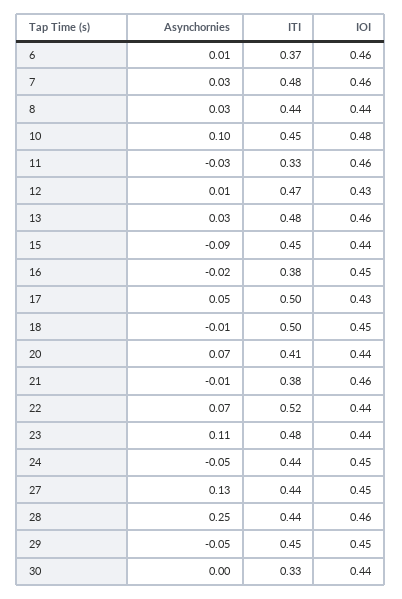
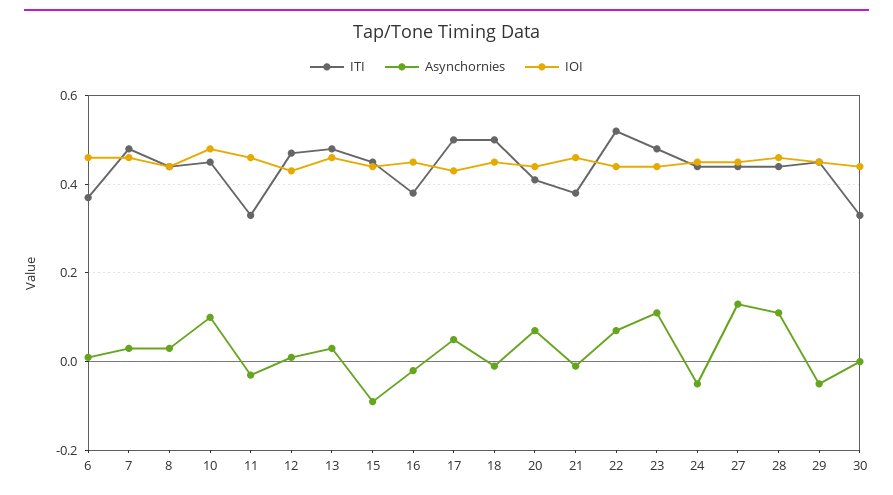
  {
    "Asynchornies": {
      "6": 0.01,
      "7": 0.03,
      "8": 0.03,
      "10": 0.1,
      "11": -0.03,
      "12": 0.01,
      "13": 0.03,
      "15": -0.09,
      "16": -0.02,
      "17": 0.05,
      "18": -0.01,
      "20": 0.07,
      "21": -0.01,
      "22": 0.07,
      "23": 0.11,
      "24": -0.05,
      "27": 0.13,
-     "28": 0.25,
+     "28": 0.1,
      "29": -0.05,
      "30": 0
    },
    "ITI": {
      "6": 0.37,
      "7": 0.48,
      "8": 0.44,
      "10": 0.45,
      "11": 0.33,
      "12": 0.47,
      "13": 0.48,
      "15": 0.45,
      "16": 0.38,
      "17": 0.5,
      "18": 0.5,
      "20": 0.41,
      "21": 0.38,
      "22": 0.52,
      "23": 0.48,
      "24": 0.44,
      "27": 0.44,
      "28": 0.44,
      "29": 0.45,
      "30": 0.33
    },
    "IOI": {
      "6": 0.46,
      "7": 0.46,
      "8": 0.44,
      "10": 0.48,
      "11": 0.46,
      "12": 0.43,
      "13": 0.46,
      "15": 0.44,
      "16": 0.45,
      "17": 0.43,
      "18": 0.45,
      "20": 0.44,
      "21": 0.46,
      "22": 0.44,
      "23": 0.44,
      "24": 0.45,
      "27": 0.45,
      "28": 0.46,
      "29": 0.45,
      "30": 0.44
    }
  }

